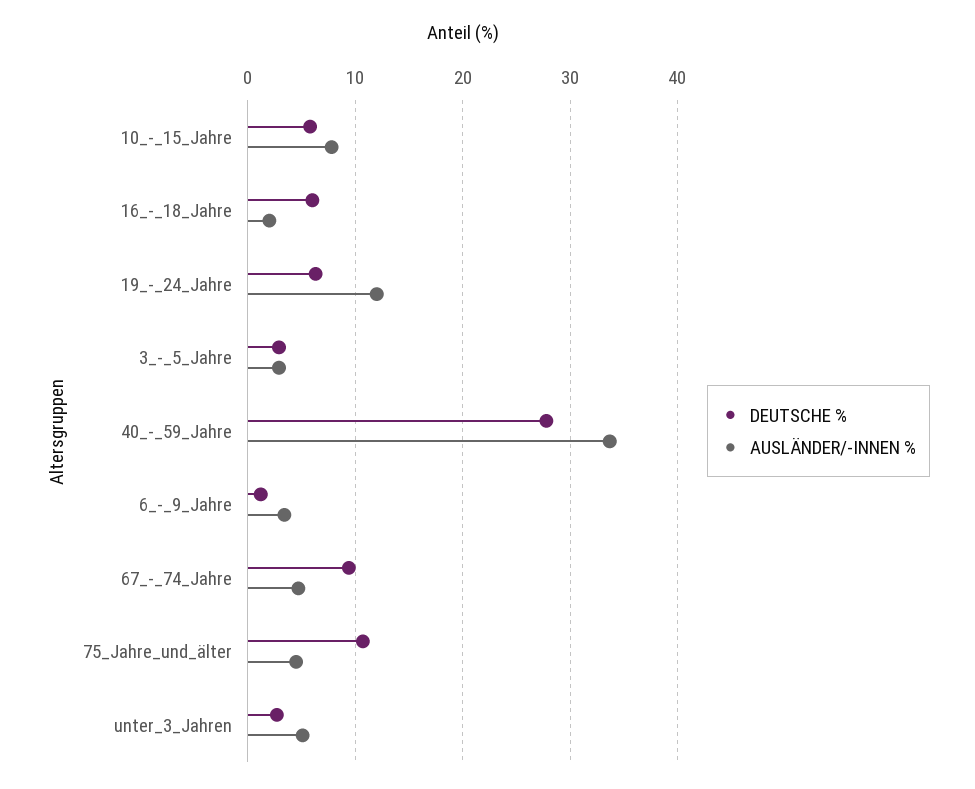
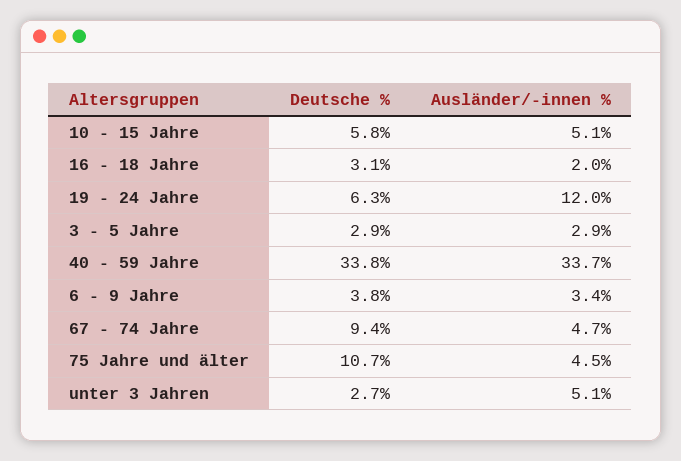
  {
    "DEUTSCHE %": {
      "10_-_15_Jahre": 5.8,
-     "16_-_18_Jahre": 6,
+     "16_-_18_Jahre": 3.1,
      "19_-_24_Jahre": 6.3,
      "3_-_5_Jahre": 2.9,
-     "40_-_59_Jahre": 28,
+     "40_-_59_Jahre": 33.8,
-     "6_-_9_Jahre": 1,
+     "6_-_9_Jahre": 3.8,
      "67_-_74_Jahre": 9.4,
      "75_Jahre_und_älter": 10.7,
      "unter_3_Jahren": 2.7
    },
    "AUSLÄNDER/-INNEN %": {
-     "10_-_15_Jahre": 8,
+     "10_-_15_Jahre": 5.1,
      "16_-_18_Jahre": 2,
      "19_-_24_Jahre": 12,
      "3_-_5_Jahre": 2.9,
      "40_-_59_Jahre": 33.7,
      "6_-_9_Jahre": 3.4,
      "67_-_74_Jahre": 4.7,
      "75_Jahre_und_älter": 4.5,
      "unter_3_Jahren": 5.1
    }
  }

